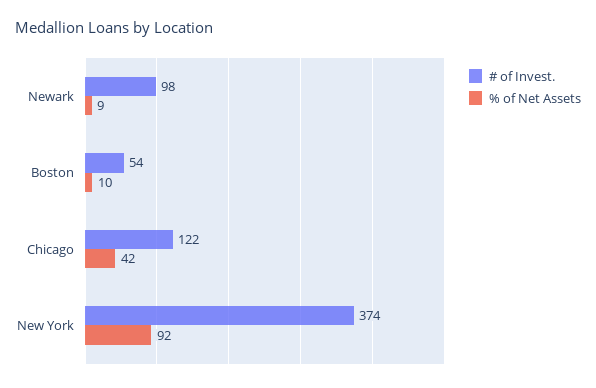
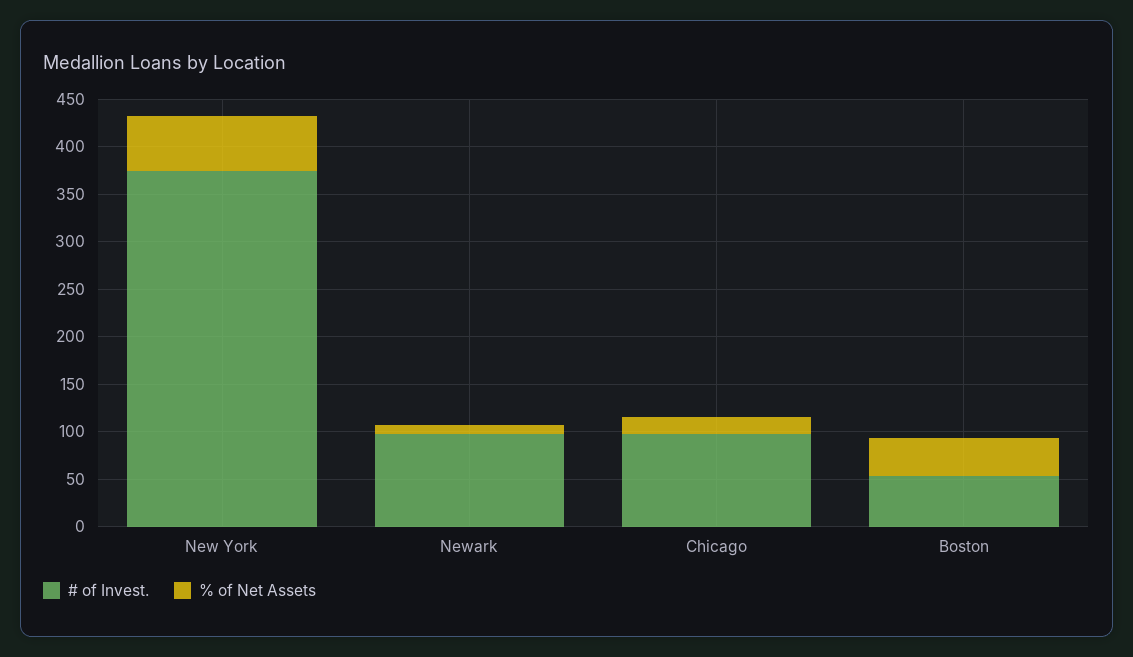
  {
    "# of Invest.": {
      "Newark": 98,
      "Boston": 54,
-     "Chicago": 122,
+     "Chicago": 100,
      "New York": 374
    },
    "% of Net Assets": {
      "Newark": 9,
-     "Boston": 10,
+     "Boston": 40,
-     "Chicago": 42,
+     "Chicago": 20,
-     "New York": 92
+     "New York": 60
    }
  }

